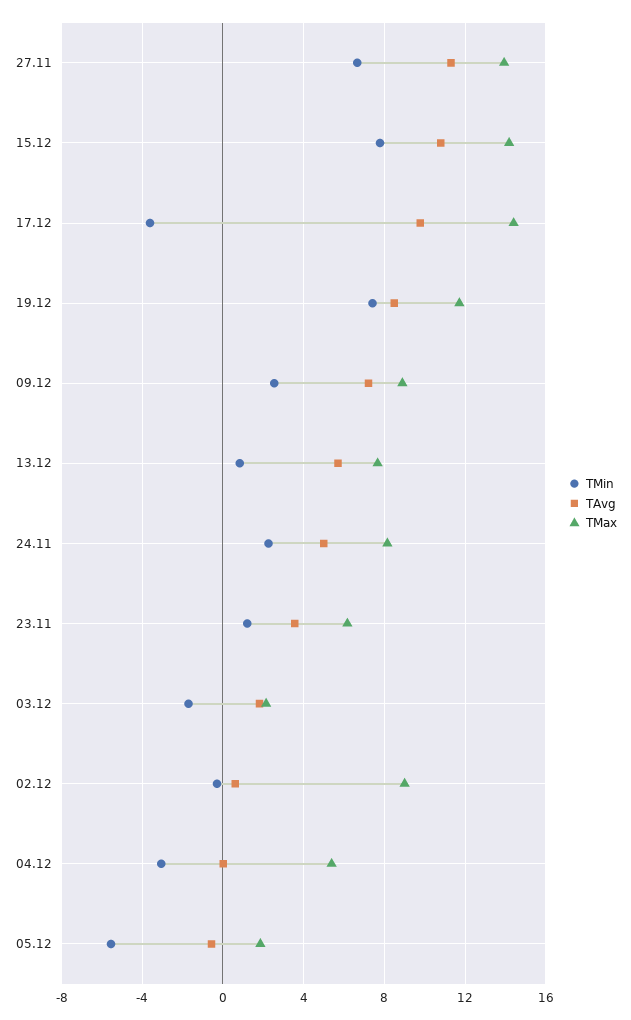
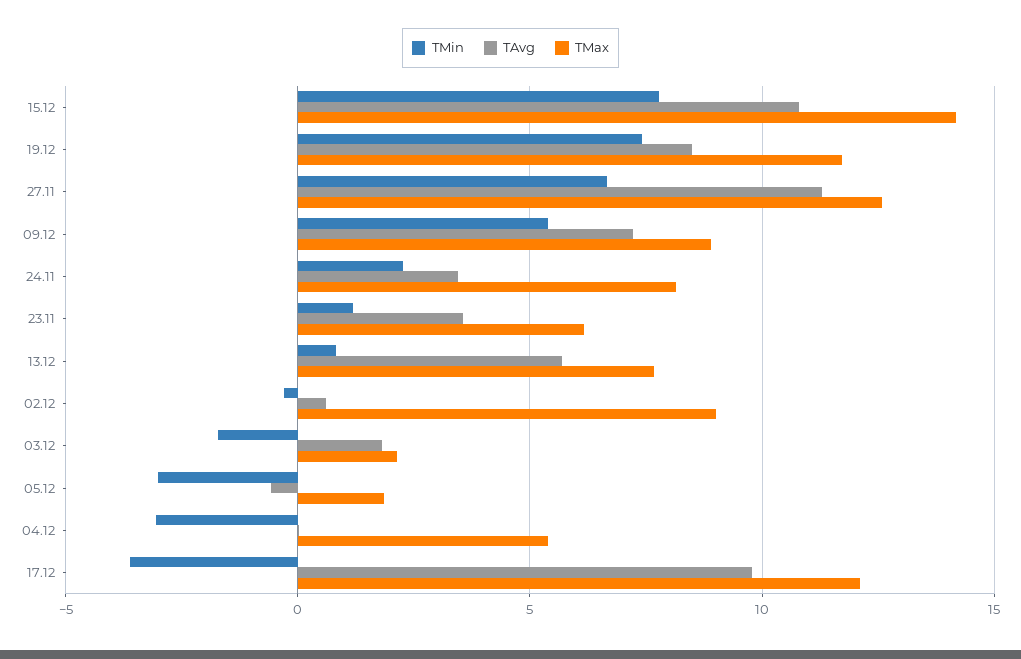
  {
    "TMin": {
      "27.11": 6.5,
      "15.12": 8,
      "17.12": -3.5,
      "19.12": 7.5,
-     "09.12": 2.5,
+     "09.12": 5.5,
      "13.12": 1,
      "24.11": 2.5,
      "23.11": 1,
      "03.12": -1.5,
      "02.12": -0.5,
      "04.12": -3,
-     "05.12": -5.5
+     "05.12": -3
    },
    "TAvg": {
      "27.11": 11.5,
      "15.12": 11,
      "17.12": 10,
      "19.12": 8.5,
      "09.12": 7,
      "13.12": 5.5,
-     "24.11": 5,
+     "24.11": 3.5,
      "23.11": 3.5,
      "03.12": 2,
      "02.12": 0.5,
      "04.12": 0,
      "05.12": -0.5
    },
    "TMax": {
-     "27.11": 14,
+     "27.11": 12.5,
      "15.12": 14,
-     "17.12": 14.5,
+     "17.12": 12,
      "19.12": 11.5,
      "09.12": 9,
      "13.12": 7.5,
      "24.11": 8,
      "23.11": 6,
      "03.12": 2,
      "02.12": 9,
      "04.12": 5.5,
      "05.12": 2
    }
  }

